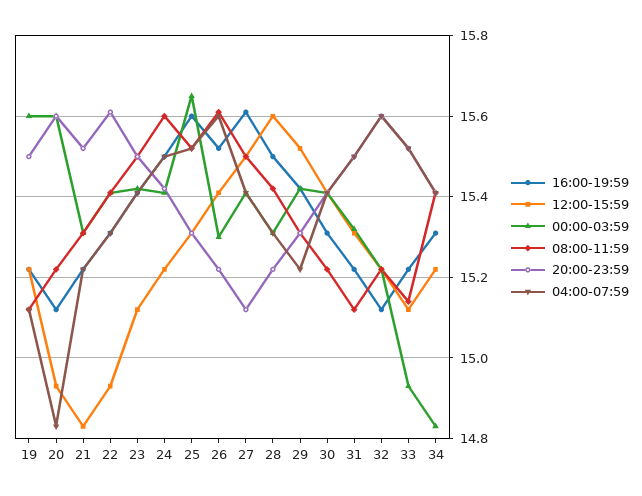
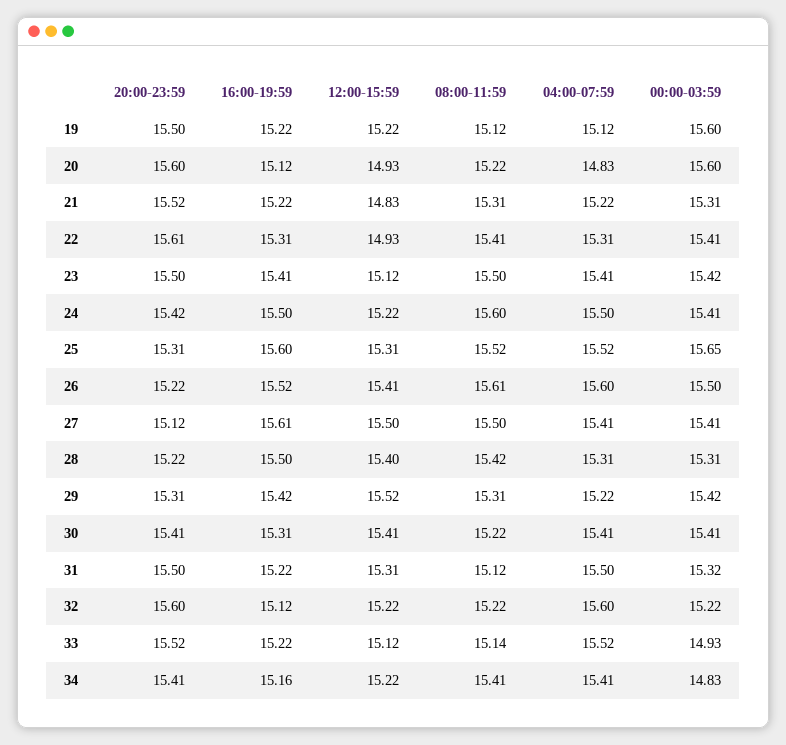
  {
    "16:00-19:59": {
      "19": 15.22,
      "20": 15.12,
      "21": 15.22,
      "22": 15.31,
      "23": 15.41,
      "24": 15.5,
      "25": 15.6,
      "26": 15.52,
      "27": 15.61,
      "28": 15.5,
      "29": 15.42,
      "30": 15.31,
      "31": 15.22,
      "32": 15.12,
      "33": 15.22,
-     "34": 15.3
+     "34": 15.16
    },
    "12:00-15:59": {
      "19": 15.22,
      "20": 14.93,
      "21": 14.83,
      "22": 14.93,
      "23": 15.12,
      "24": 15.22,
      "25": 15.31,
      "26": 15.41,
      "27": 15.5,
-     "28": 15.6,
+     "28": 15.4,
      "29": 15.52,
      "30": 15.41,
      "31": 15.31,
      "32": 15.22,
      "33": 15.12,
      "34": 15.22
    },
    "00:00-03:59": {
      "19": 15.6,
      "20": 15.6,
      "21": 15.31,
      "22": 15.41,
      "23": 15.42,
      "24": 15.41,
      "25": 15.65,
-     "26": 15.3,
+     "26": 15.5,
      "27": 15.41,
      "28": 15.31,
      "29": 15.42,
      "30": 15.41,
      "31": 15.32,
      "32": 15.22,
      "33": 14.93,
      "34": 14.83
    },
    "08:00-11:59": {
      "19": 15.12,
      "20": 15.22,
      "21": 15.31,
      "22": 15.41,
      "23": 15.5,
      "24": 15.6,
      "25": 15.52,
      "26": 15.61,
      "27": 15.5,
      "28": 15.42,
      "29": 15.31,
      "30": 15.22,
      "31": 15.12,
      "32": 15.22,
      "33": 15.14,
      "34": 15.41
    },
    "20:00-23:59": {
      "19": 15.5,
      "20": 15.6,
      "21": 15.52,
      "22": 15.61,
      "23": 15.5,
      "24": 15.42,
      "25": 15.31,
      "26": 15.22,
      "27": 15.12,
      "28": 15.22,
      "29": 15.31,
      "30": 15.41,
      "31": 15.5,
      "32": 15.6,
      "33": 15.52,
      "34": 15.41
    },
    "04:00-07:59": {
      "19": 15.12,
      "20": 14.83,
      "21": 15.22,
      "22": 15.31,
      "23": 15.41,
      "24": 15.5,
      "25": 15.52,
      "26": 15.6,
      "27": 15.41,
      "28": 15.31,
      "29": 15.22,
      "30": 15.41,
      "31": 15.5,
      "32": 15.6,
      "33": 15.52,
      "34": 15.41
    }
  }

